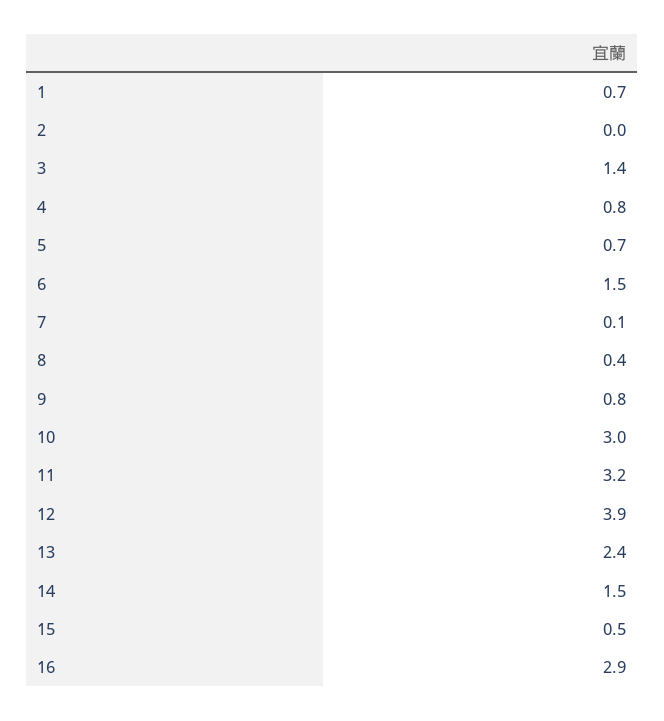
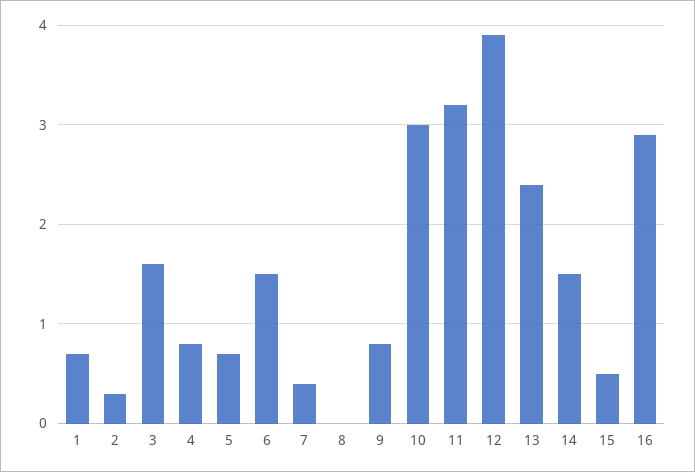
  {
    "1": 0.7,
-   "2": 0,
+   "2": 0.3,
-   "3": 1.4,
+   "3": 1.6,
    "4": 0.8,
    "5": 0.7,
    "6": 1.5,
-   "7": 0.1,
+   "7": 0.4,
-   "8": 0.4,
+   "8": 0,
    "9": 0.8,
    "10": 3,
    "11": 3.2,
    "12": 3.9,
    "13": 2.4,
    "14": 1.5,
    "15": 0.5,
    "16": 2.9
  }

